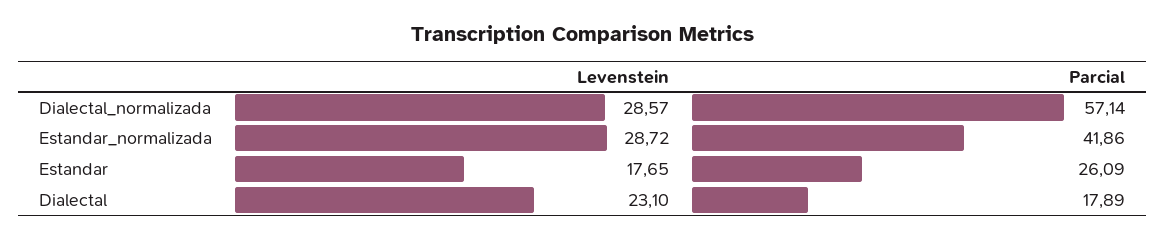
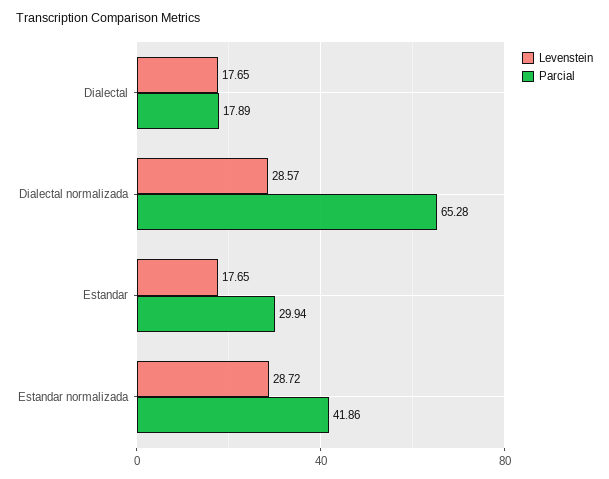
  {
    "Levenstein": {
      "Dialectal_normalizada": 28.57,
      "Estandar_normalizada": 28.72,
      "Estandar": 17.65,
-     "Dialectal": 23.1
+     "Dialectal": 17.65
    },
    "Parcial": {
-     "Dialectal_normalizada": 57.14,
+     "Dialectal_normalizada": 65.28,
      "Estandar_normalizada": 41.86,
-     "Estandar": 26.09,
+     "Estandar": 29.94,
      "Dialectal": 17.89
    }
  }

